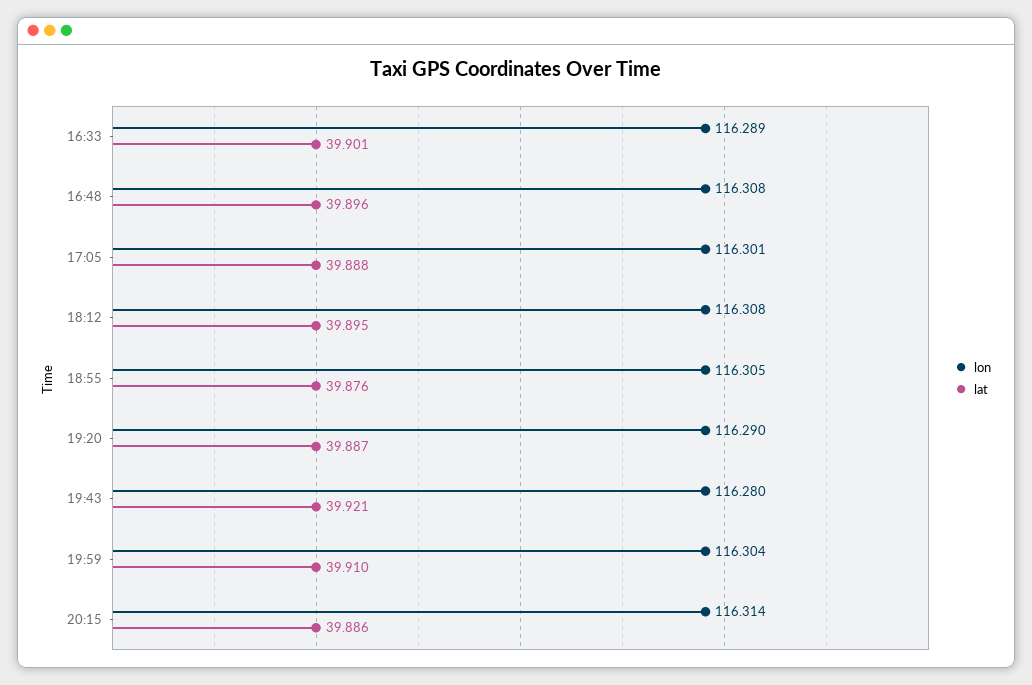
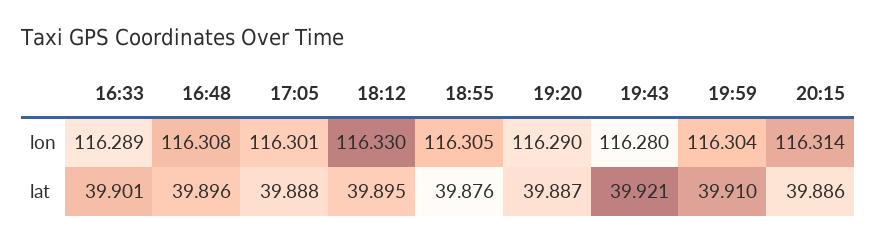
  {
    "lon": {
      "16:33": 116.289,
      "16:48": 116.308,
      "17:05": 116.301,
-     "18:12": 116.308,
+     "18:12": 116.33,
      "18:55": 116.305,
      "19:20": 116.29,
      "19:43": 116.28,
      "19:59": 116.304,
      "20:15": 116.314
    },
    "lat": {
      "16:33": 39.901,
      "16:48": 39.896,
      "17:05": 39.888,
      "18:12": 39.895,
      "18:55": 39.876,
      "19:20": 39.887,
      "19:43": 39.921,
      "19:59": 39.91,
      "20:15": 39.886
    }
  }

